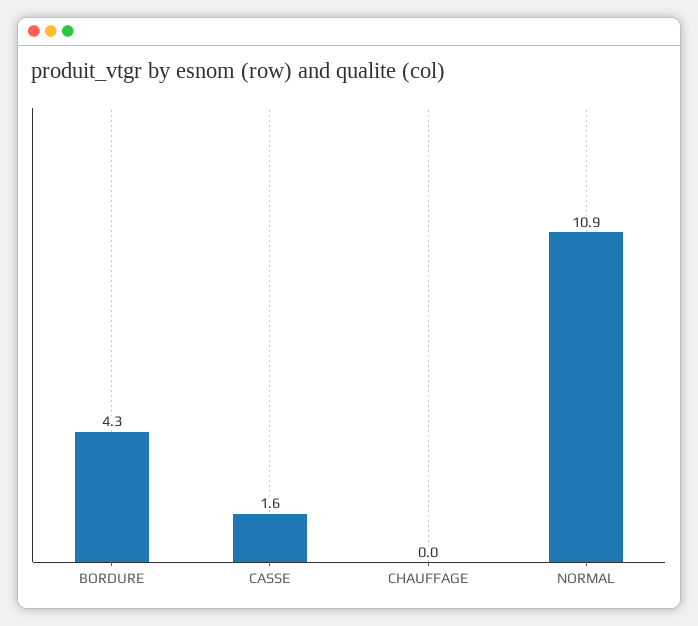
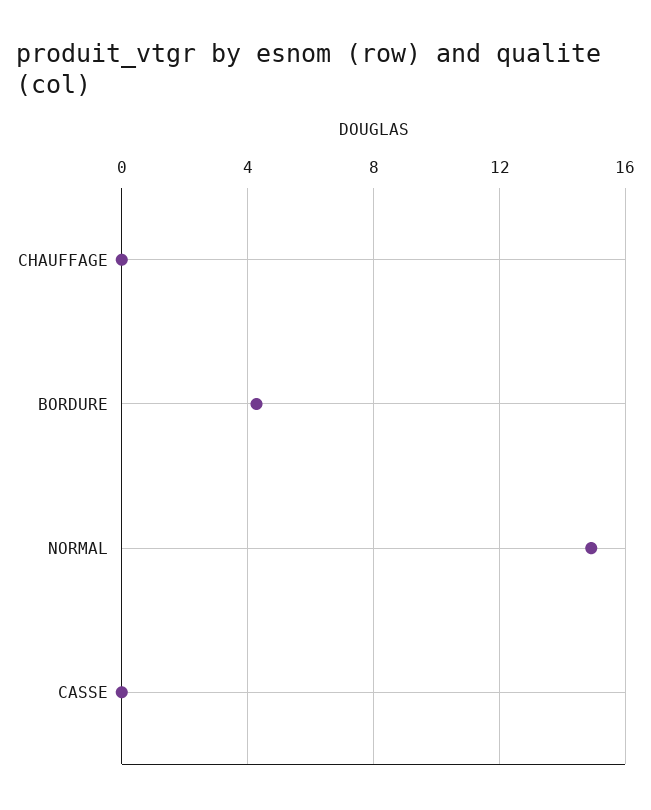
  {
    "BORDURE": 4.3,
-   "CASSE": 1.6,
+   "CASSE": 0,
    "CHAUFFAGE": 0,
-   "NORMAL": 10.9
+   "NORMAL": 15
  }

